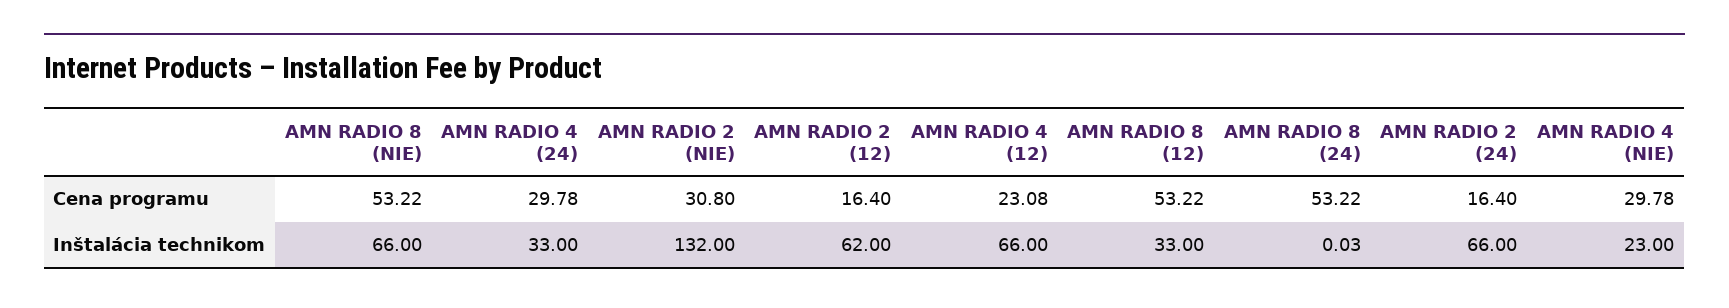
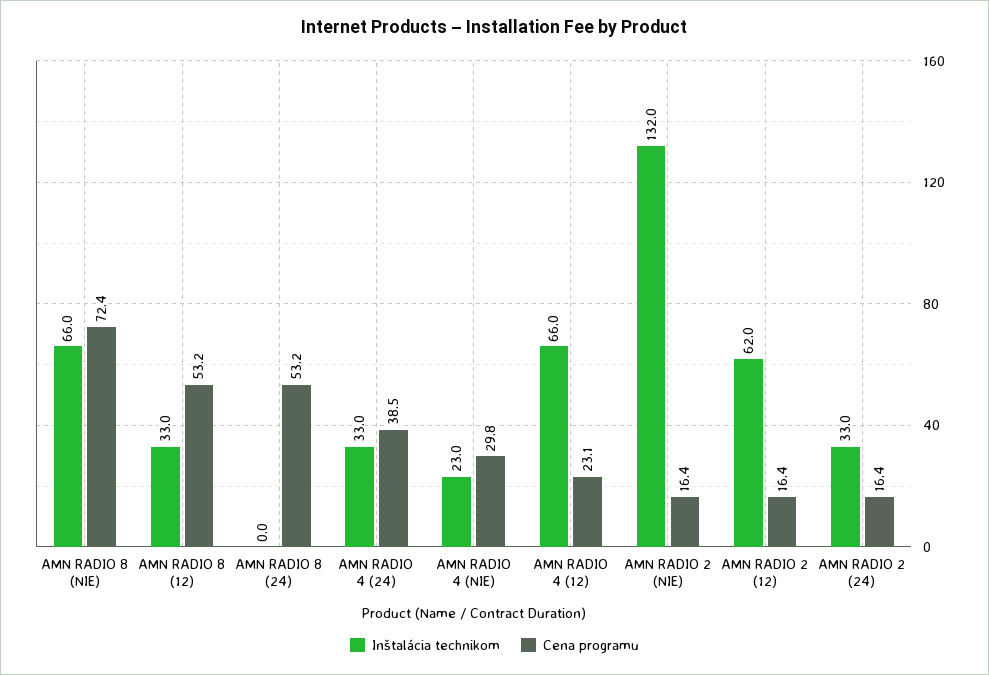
  {
    "Cena programu": {
-     "AMN RADIO 8 (NIE)": 53.22,
+     "AMN RADIO 8 (NIE)": 72.4,
-     "AMN RADIO 4 (24)": 29.78,
+     "AMN RADIO 4 (24)": 38.5,
-     "AMN RADIO 2 (NIE)": 30.8,
+     "AMN RADIO 2 (NIE)": 16.4,
      "AMN RADIO 2 (12)": 16.4,
      "AMN RADIO 4 (12)": 23.08,
      "AMN RADIO 8 (12)": 53.22,
      "AMN RADIO 8 (24)": 53.22,
      "AMN RADIO 2 (24)": 16.4,
      "AMN RADIO 4 (NIE)": 29.78
    },
    "Inštalácia technikom": {
      "AMN RADIO 8 (NIE)": 66,
      "AMN RADIO 4 (24)": 33,
      "AMN RADIO 2 (NIE)": 132,
      "AMN RADIO 2 (12)": 62,
      "AMN RADIO 4 (12)": 66,
      "AMN RADIO 8 (12)": 33,
      "AMN RADIO 8 (24)": 0.03,
-     "AMN RADIO 2 (24)": 66,
+     "AMN RADIO 2 (24)": 33,
      "AMN RADIO 4 (NIE)": 23
    }
  }

